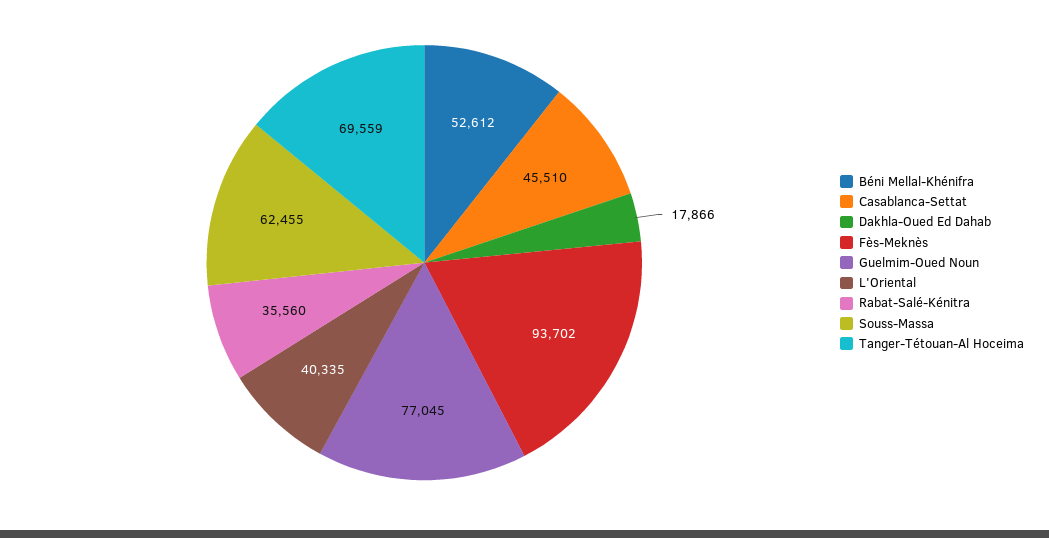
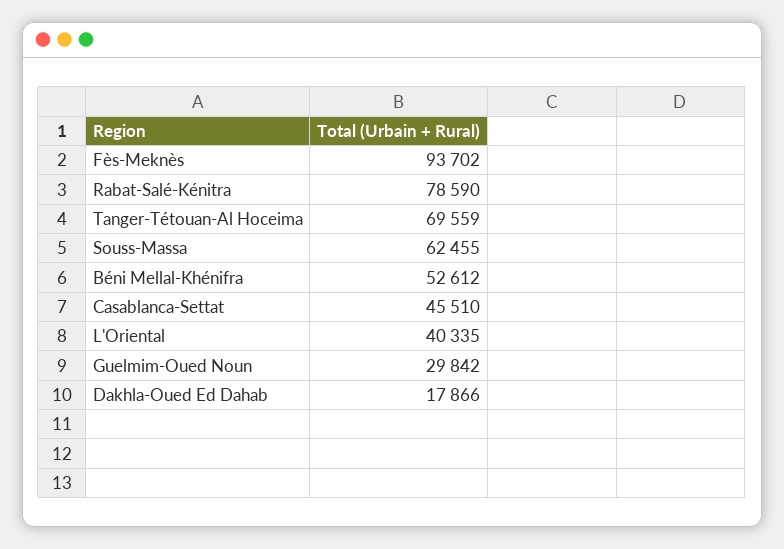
  {
    "Béni Mellal-Khénifra": 52612,
    "Casablanca-Settat": 45510,
    "Dakhla-Oued Ed Dahab": 17866,
    "Fès-Meknès": 93702,
-   "Guelmim-Oued Noun": 77045,
+   "Guelmim-Oued Noun": 29842,
    "L'Oriental": 40335,
-   "Rabat-Salé-Kénitra": 35560,
+   "Rabat-Salé-Kénitra": 78590,
    "Souss-Massa": 62455,
    "Tanger-Tétouan-Al Hoceima": 69559
  }

